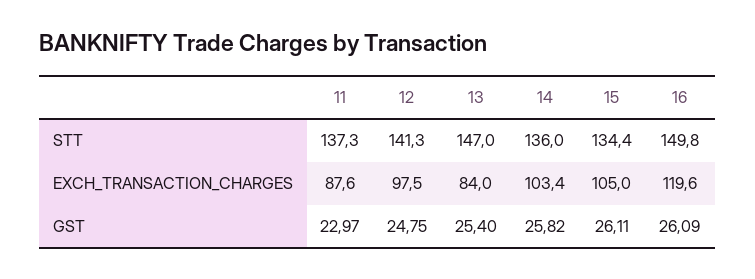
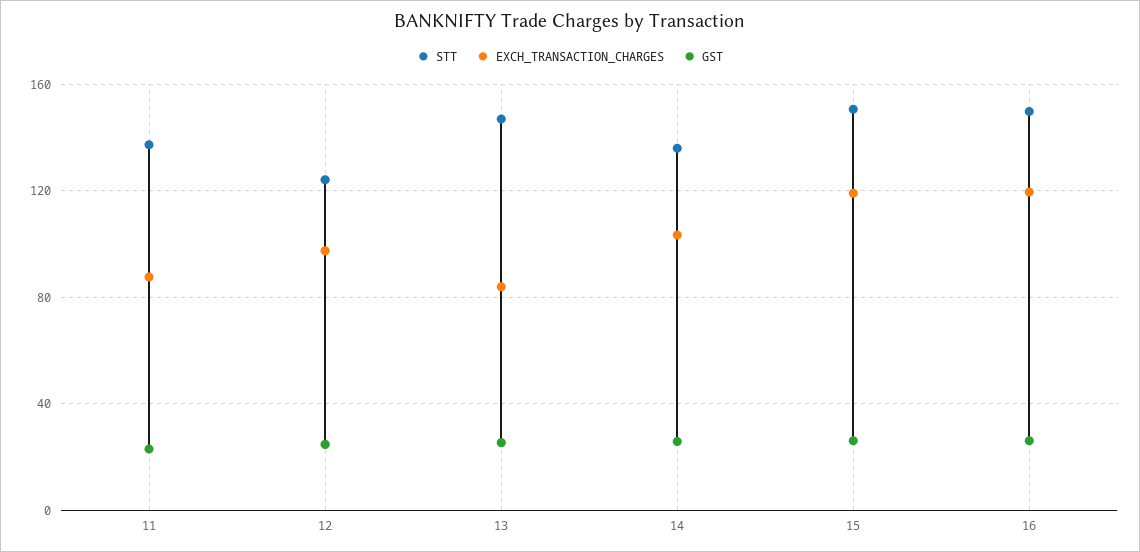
  {
    "STT": {
      "11": 137.3,
-     "12": 141.3,
+     "12": 125,
      "13": 147,
      "14": 136,
-     "15": 134.4,
+     "15": 150,
      "16": 149.8
    },
    "EXCH_TRANSACTION_CHARGES": {
      "11": 87.6,
      "12": 97.5,
      "13": 84,
      "14": 103.4,
-     "15": 105,
+     "15": 120,
      "16": 119.6
    },
    "GST": {
      "11": 22.97,
      "12": 24.75,
      "13": 25.4,
      "14": 25.82,
      "15": 26.11,
      "16": 26.09
    }
  }

